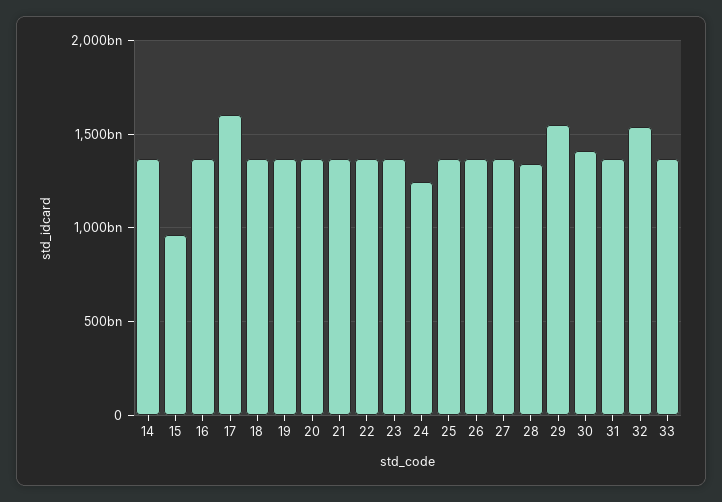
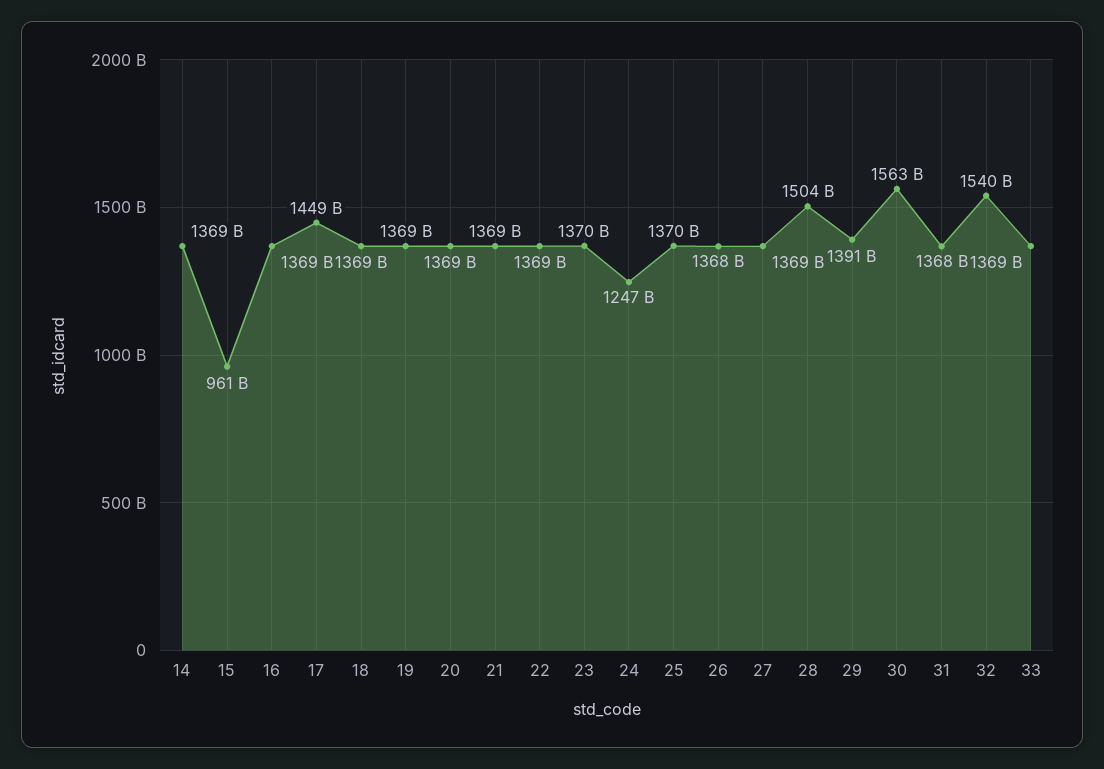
  {
    "14": 1369000000000,
    "15": 961000000000,
    "16": 1369000000000,
-   "17": 1600000000000,
+   "17": 1449000000000,
    "18": 1369000000000,
    "19": 1369000000000,
    "20": 1369000000000,
    "21": 1369000000000,
    "22": 1369000000000,
    "23": 1370000000000,
    "24": 1247000000000,
    "25": 1370000000000,
    "26": 1368000000000,
    "27": 1369000000000,
-   "28": 1350000000000,
+   "28": 1504000000000,
-   "29": 1550000000000,
+   "29": 1391000000000,
-   "30": 1400000000000,
+   "30": 1563000000000,
    "31": 1368000000000,
    "32": 1540000000000,
    "33": 1369000000000
  }

